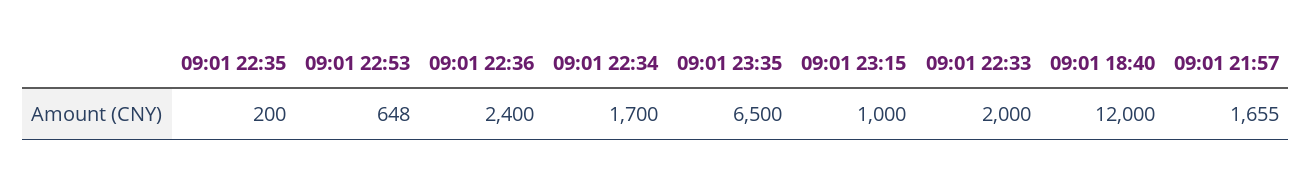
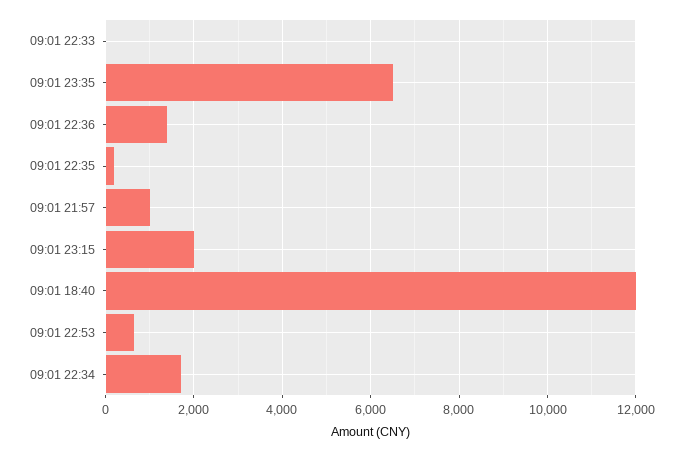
  {
    "09:01 22:35": 200,
    "09:01 22:53": 648,
-   "09:01 22:36": 2400,
+   "09:01 22:36": 1400,
    "09:01 22:34": 1700,
    "09:01 23:35": 6500,
-   "09:01 23:15": 1000,
+   "09:01 23:15": 2000,
-   "09:01 22:33": 2000,
+   "09:01 22:33": 0,
    "09:01 18:40": 12000,
-   "09:01 21:57": 1655
+   "09:01 21:57": 1000
  }

